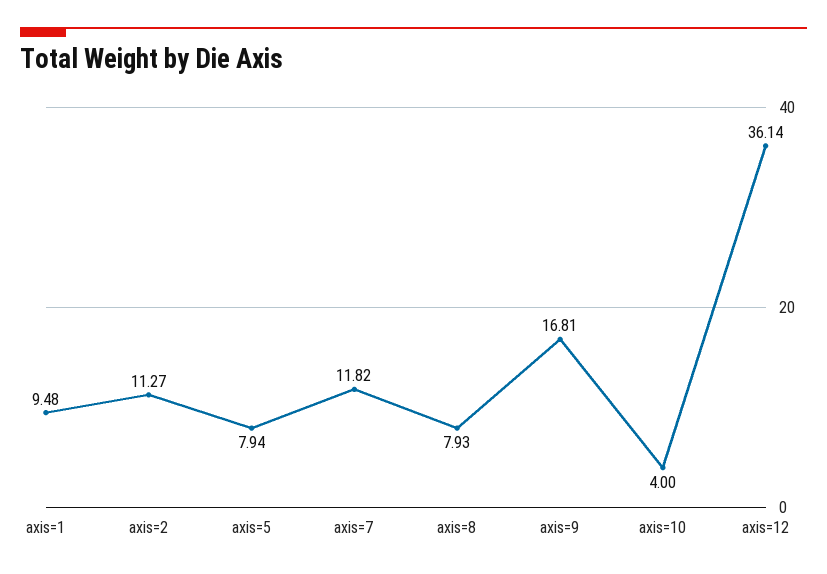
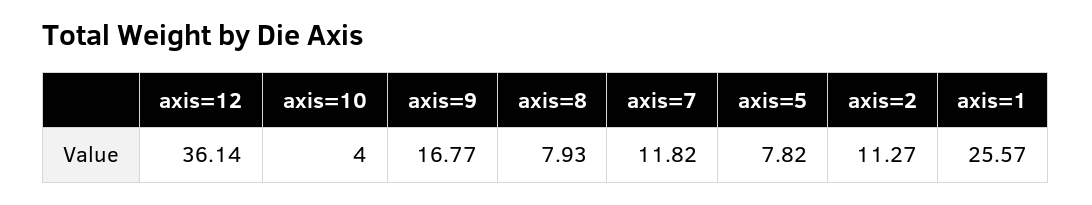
  {
-   "axis=1": 9.48,
+   "axis=1": 25.57,
    "axis=2": 11.27,
-   "axis=5": 7.94,
+   "axis=5": 7.82,
    "axis=7": 11.82,
    "axis=8": 7.93,
-   "axis=9": 16.81,
+   "axis=9": 16.77,
    "axis=10": 4,
    "axis=12": 36.14
  }

